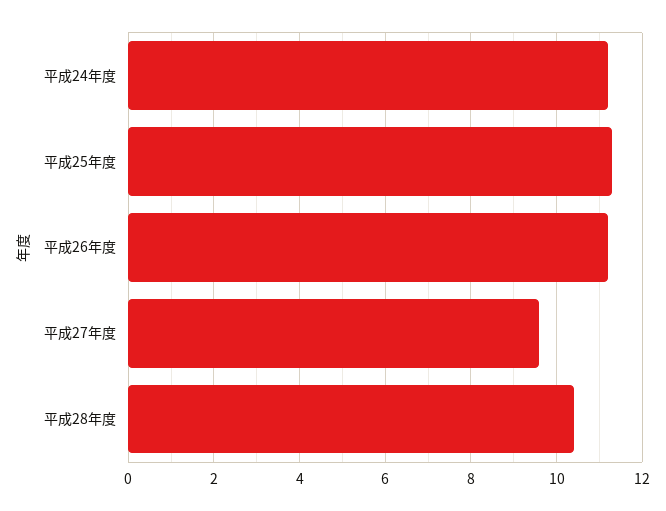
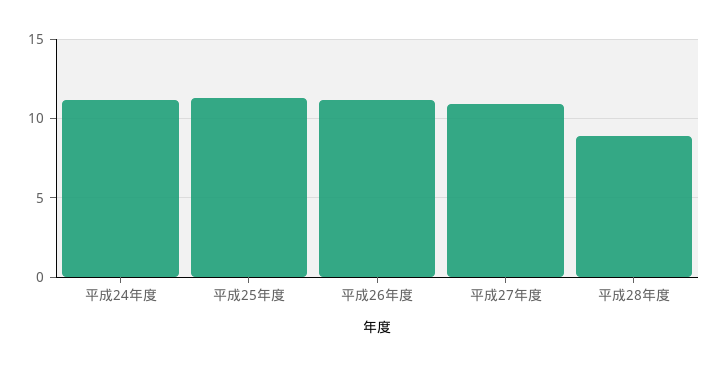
  {
    "平成24年度": 11,
    "平成25年度": 11.5,
    "平成26年度": 11,
-   "平成27年度": 9.5,
+   "平成27年度": 11,
-   "平成28年度": 10.5
+   "平成28年度": 9
  }

